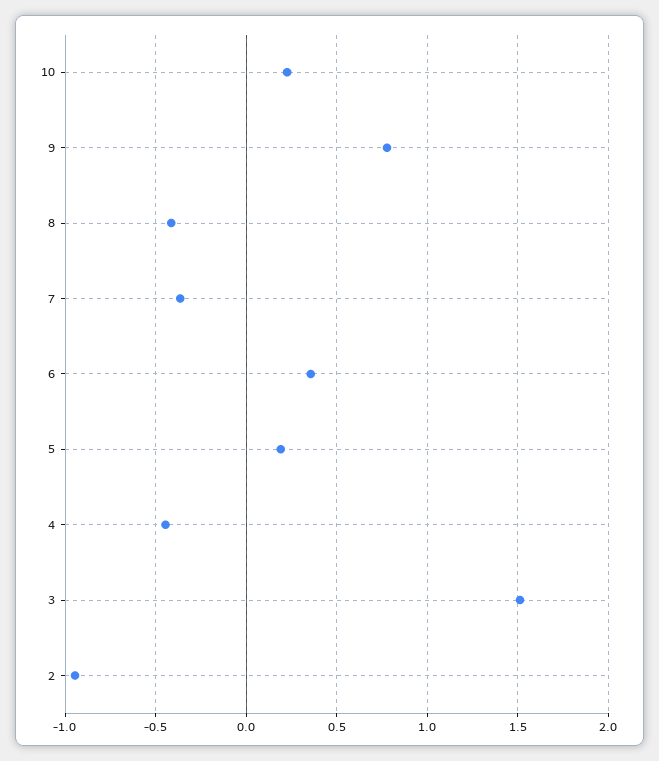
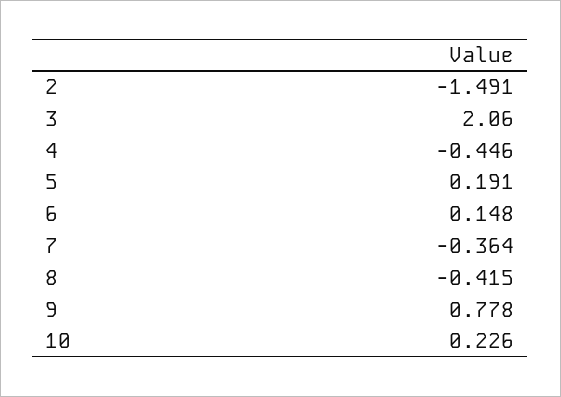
  {
    "10": 0.226,
    "9": 0.778,
    "8": -0.415,
    "7": -0.364,
-   "6": 0.35,
+   "6": 0.148,
    "5": 0.191,
    "4": -0.446,
-   "3": 1.5,
+   "3": 2.06,
-   "2": -0.95
+   "2": -1.491
  }

